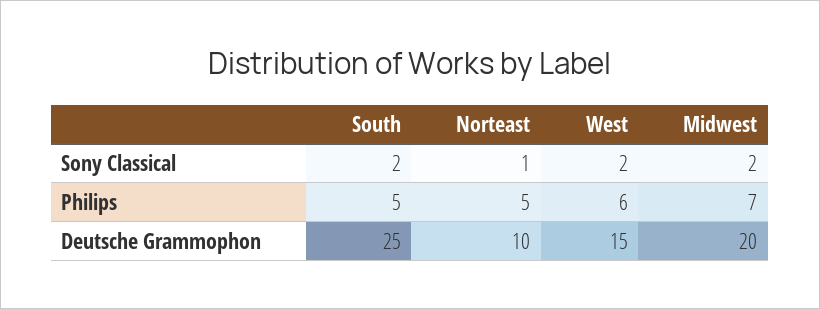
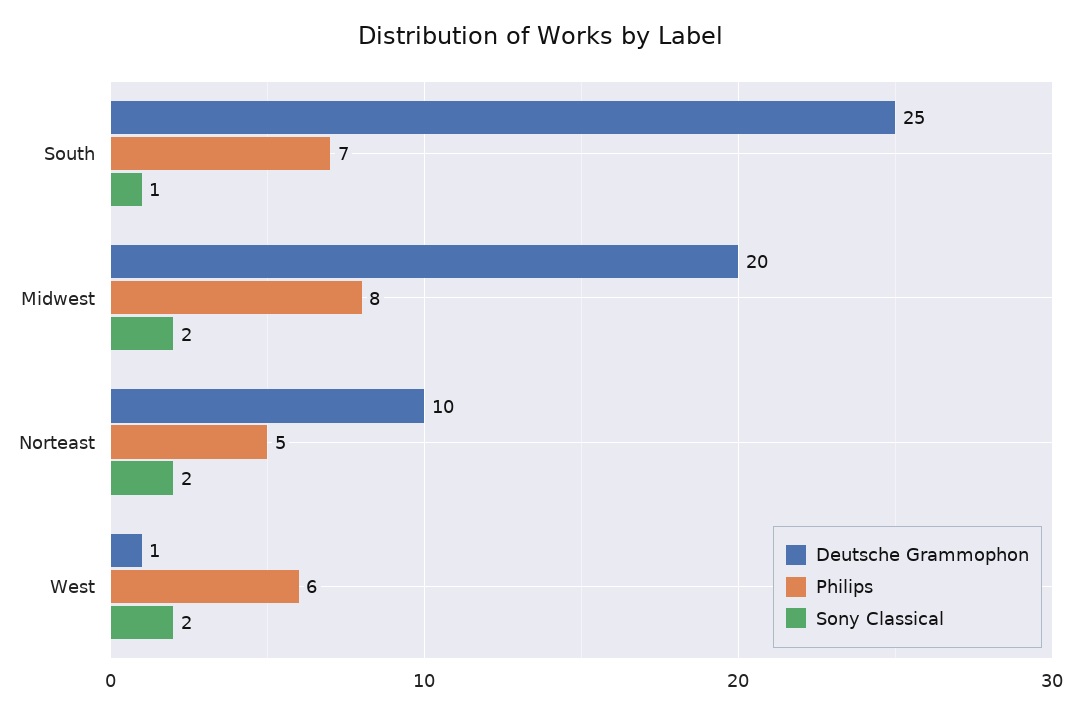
  {
    "Sony Classical": {
-     "South": 2,
+     "South": 1,
-     "Norteast": 1,
+     "Norteast": 2,
      "West": 2,
      "Midwest": 2
    },
    "Philips": {
-     "South": 5,
+     "South": 7,
      "Norteast": 5,
      "West": 6,
-     "Midwest": 7
+     "Midwest": 8
    },
    "Deutsche Grammophon": {
      "South": 25,
      "Norteast": 10,
-     "West": 15,
+     "West": 1,
      "Midwest": 20
    }
  }

